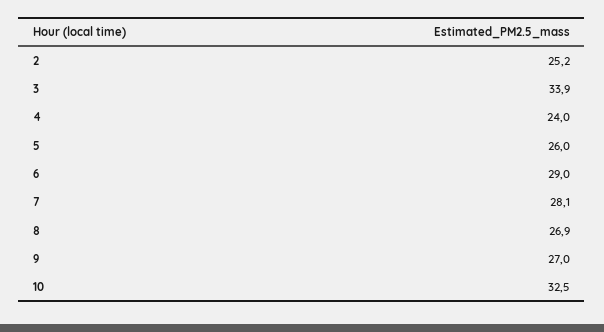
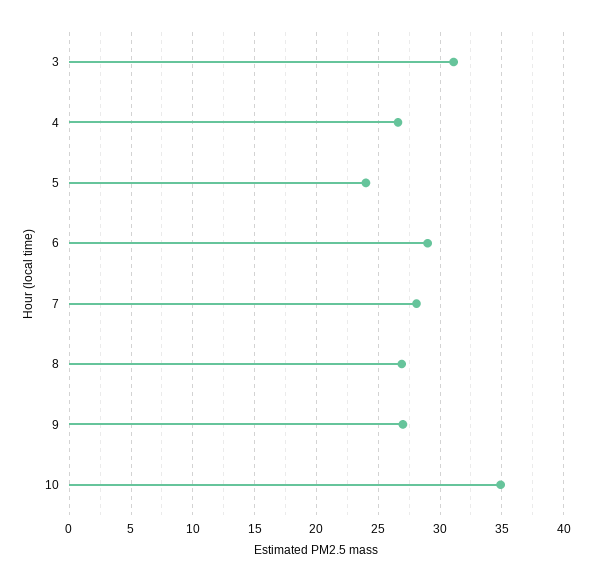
  {
-   "2": 25.2,
-   "3": 33.9,
+   "3": 31,
-   "4": 24,
+   "4": 26.5,
-   "5": 26,
+   "5": 24,
    "6": 29,
    "7": 28.1,
    "8": 26.9,
    "9": 27,
-   "10": 32.5
+   "10": 35
  }

